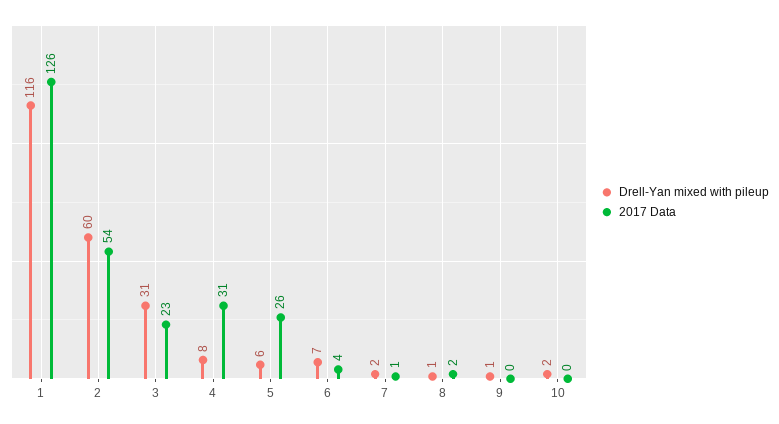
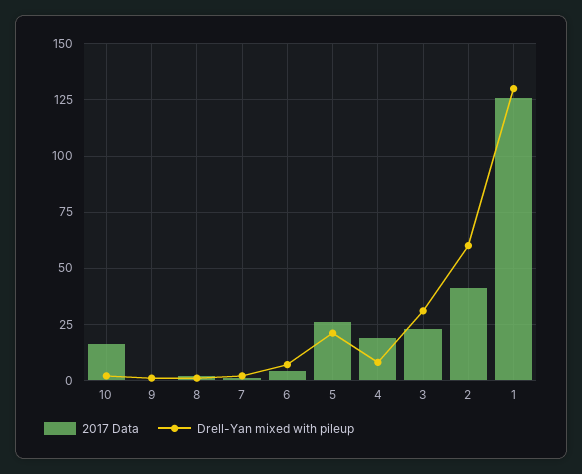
  {
    "Drell-Yan mixed with pileup": {
-     "1": 116,
+     "1": 130,
      "2": 60,
      "3": 31,
      "4": 8,
-     "5": 6,
+     "5": 20,
      "6": 7,
      "7": 2,
      "8": 1,
      "9": 1,
      "10": 2
    },
    "2017 Data": {
      "1": 126,
-     "2": 54,
+     "2": 40,
      "3": 23,
-     "4": 31,
+     "4": 20,
      "5": 26,
      "6": 4,
      "7": 1,
      "8": 2,
      "9": 0,
-     "10": 0
+     "10": 15
    }
  }

